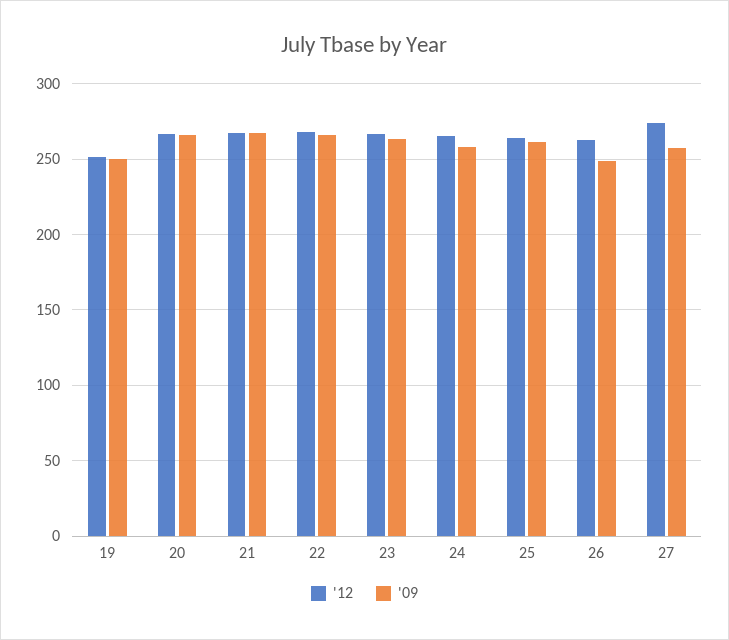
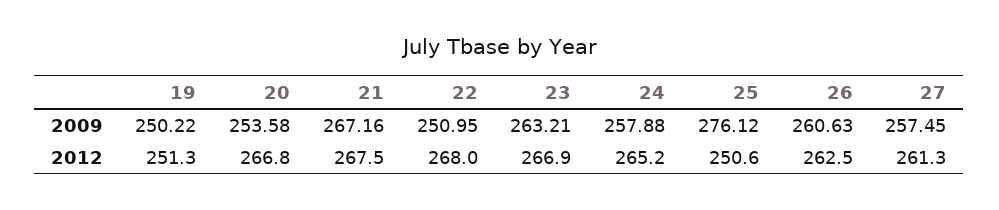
  {
    "'12": {
      "19": 251.3,
      "20": 266.8,
      "21": 267.5,
      "22": 268,
      "23": 266.9,
      "24": 265.2,
-     "25": 265,
+     "25": 250.6,
      "26": 262.5,
-     "27": 275
+     "27": 261.3
    },
    "'09": {
      "19": 250.22,
-     "20": 265,
+     "20": 253.58,
      "21": 267.16,
-     "22": 265,
+     "22": 250.95,
      "23": 263.21,
      "24": 257.88,
-     "25": 260,
+     "25": 276.12,
-     "26": 250,
+     "26": 260.63,
      "27": 257.45
    }
  }

